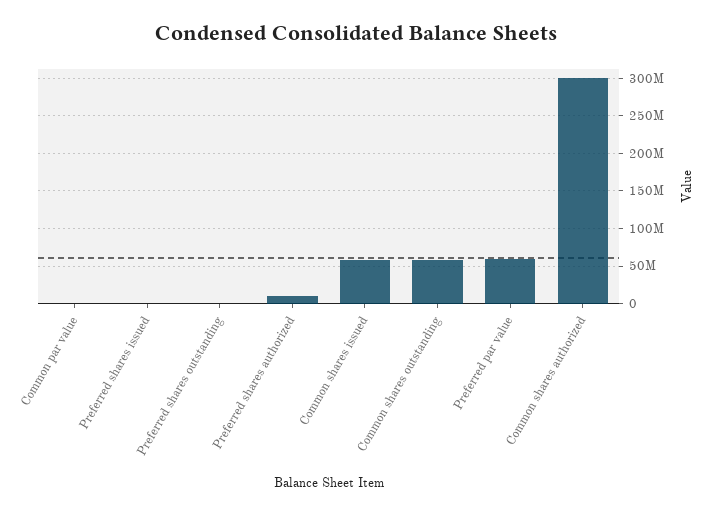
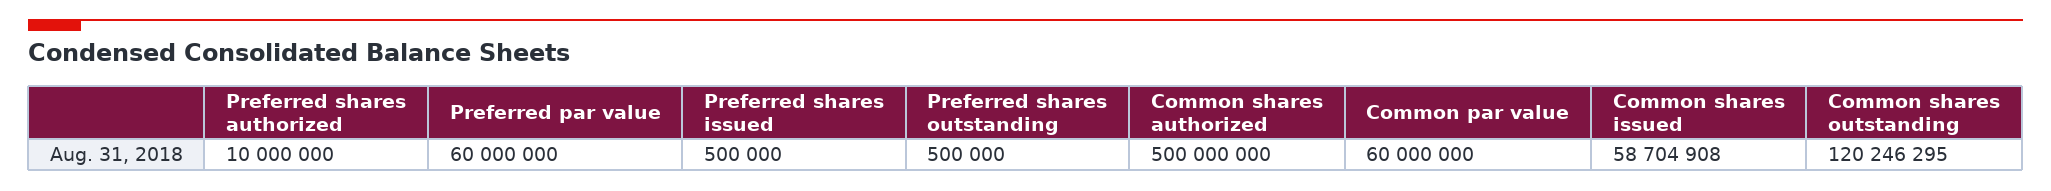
  {
-   "Common par value": 0,
+   "Common par value": 60000000,
    "Preferred shares issued": 500000,
    "Preferred shares outstanding": 500000,
    "Preferred shares authorized": 10000000,
    "Common shares issued": 58704908,
-   "Common shares outstanding": 60000000,
+   "Common shares outstanding": 120246295,
    "Preferred par value": 60000000,
-   "Common shares authorized": 300000000
+   "Common shares authorized": 500000000
  }

